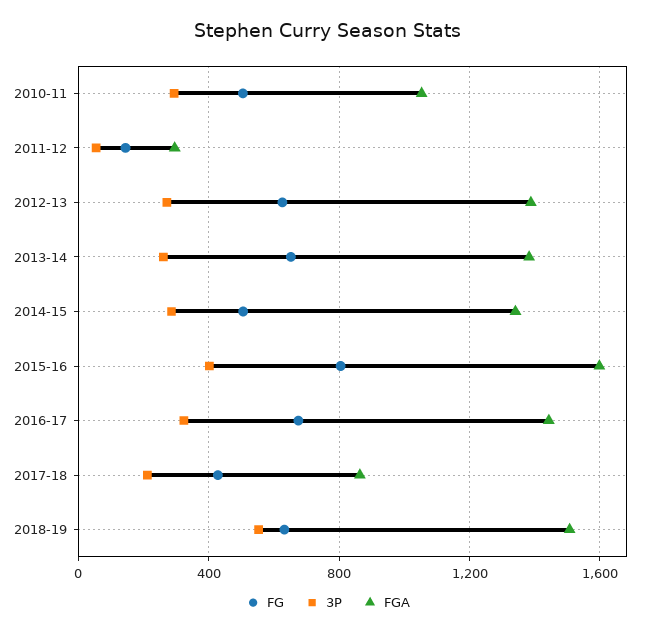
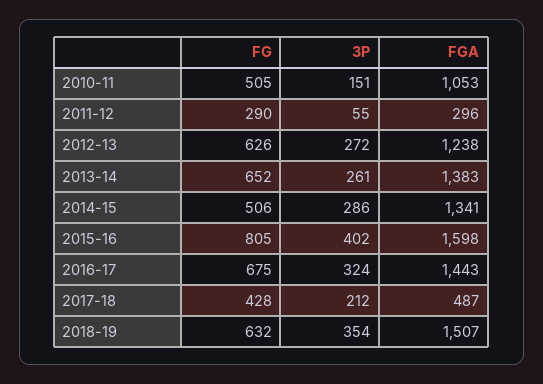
  {
    "FG": {
      "2010-11": 505,
-     "2011-12": 150,
+     "2011-12": 290,
      "2012-13": 626,
      "2013-14": 652,
      "2014-15": 506,
      "2015-16": 805,
      "2016-17": 675,
      "2017-18": 428,
      "2018-19": 632
    },
    "3P": {
-     "2010-11": 300,
+     "2010-11": 151,
      "2011-12": 55,
      "2012-13": 272,
      "2013-14": 261,
      "2014-15": 286,
      "2015-16": 402,
      "2016-17": 324,
      "2017-18": 212,
-     "2018-19": 550
+     "2018-19": 354
    },
    "FGA": {
      "2010-11": 1053,
      "2011-12": 296,
-     "2012-13": 1400,
+     "2012-13": 1238,
      "2013-14": 1383,
      "2014-15": 1341,
      "2015-16": 1598,
      "2016-17": 1443,
-     "2017-18": 850,
+     "2017-18": 487,
      "2018-19": 1507
    }
  }

